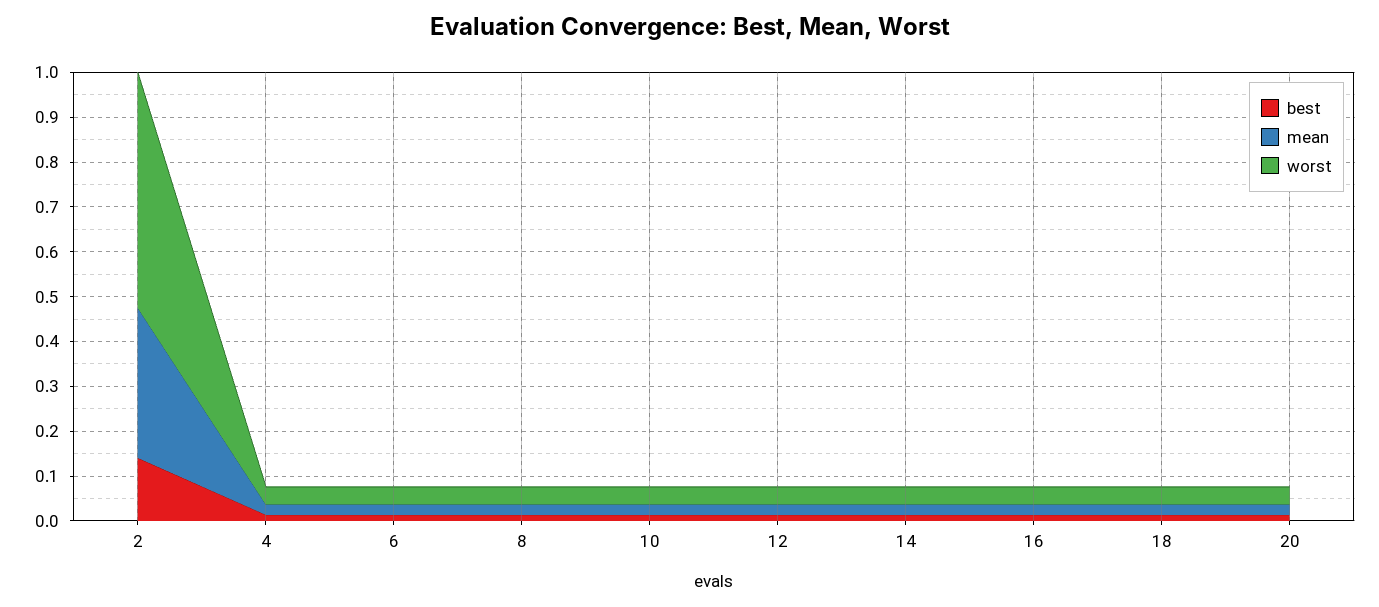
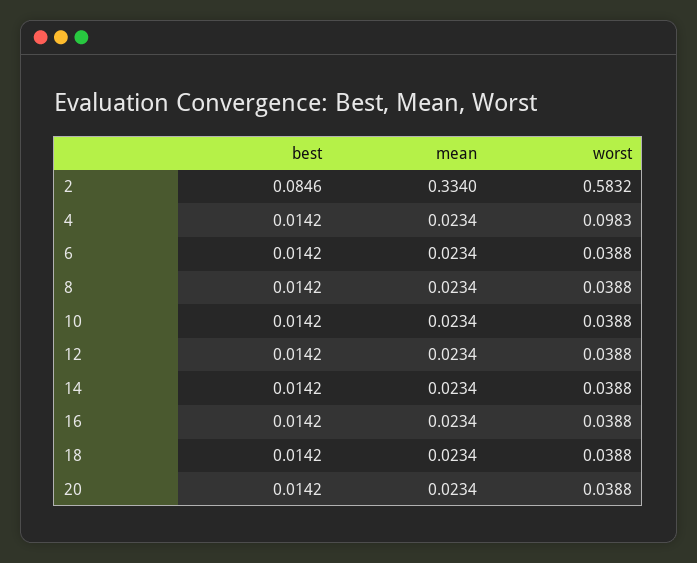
  {
    "best": {
-     "2": 0.14,
+     "2": 0.0846,
      "4": 0.0142,
      "6": 0.0142,
      "8": 0.0142,
      "10": 0.0142,
      "12": 0.0142,
      "14": 0.0142,
      "16": 0.0142,
      "18": 0.0142,
      "20": 0.0142
    },
    "mean": {
      "2": 0.334,
      "4": 0.0234,
      "6": 0.0234,
      "8": 0.0234,
      "10": 0.0234,
      "12": 0.0234,
      "14": 0.0234,
      "16": 0.0234,
      "18": 0.0234,
      "20": 0.0234
    },
    "worst": {
-     "2": 0.52,
+     "2": 0.5832,
-     "4": 0.04,
+     "4": 0.0983,
      "6": 0.0388,
      "8": 0.0388,
      "10": 0.0388,
      "12": 0.0388,
      "14": 0.0388,
      "16": 0.0388,
      "18": 0.0388,
      "20": 0.0388
    }
  }

